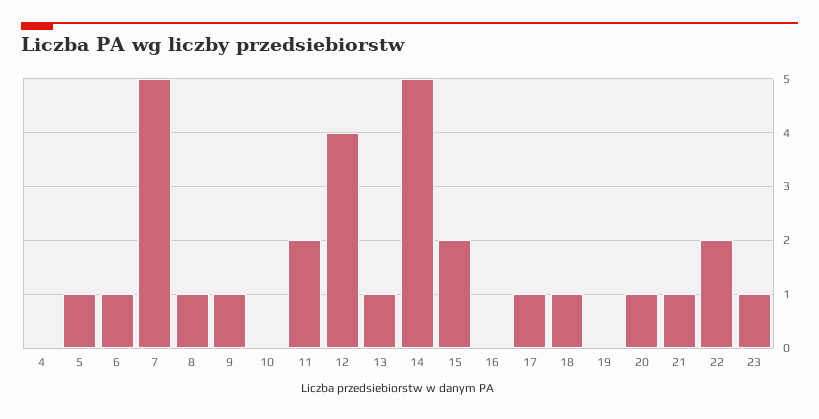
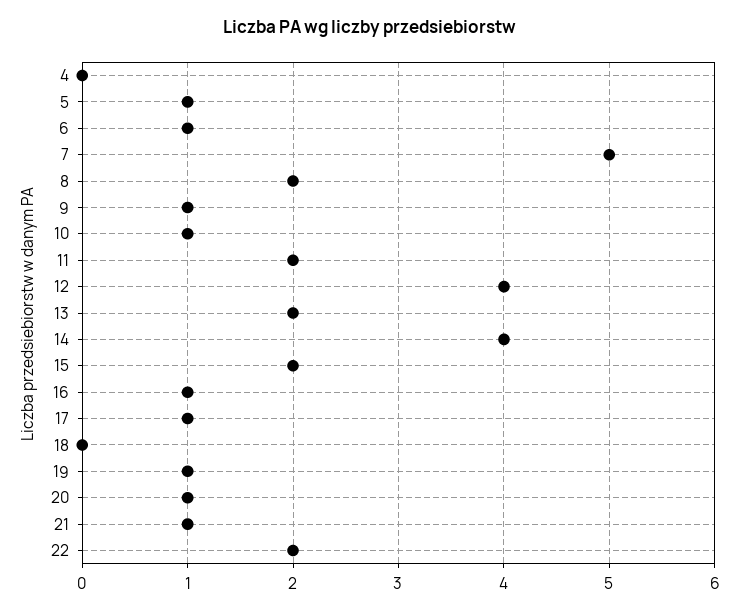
  {
    "4": 0,
    "5": 1,
    "6": 1,
    "7": 5,
-   "8": 1,
+   "8": 2,
    "9": 1,
-   "10": 0,
+   "10": 1,
    "11": 2,
    "12": 4,
-   "13": 1,
+   "13": 2,
-   "14": 5,
+   "14": 4,
    "15": 2,
-   "16": 0,
+   "16": 1,
    "17": 1,
-   "18": 1,
+   "18": 0,
-   "19": 0,
+   "19": 1,
    "20": 1,
    "21": 1,
-   "22": 2,
+   "22": 2
-   "23": 1
  }

